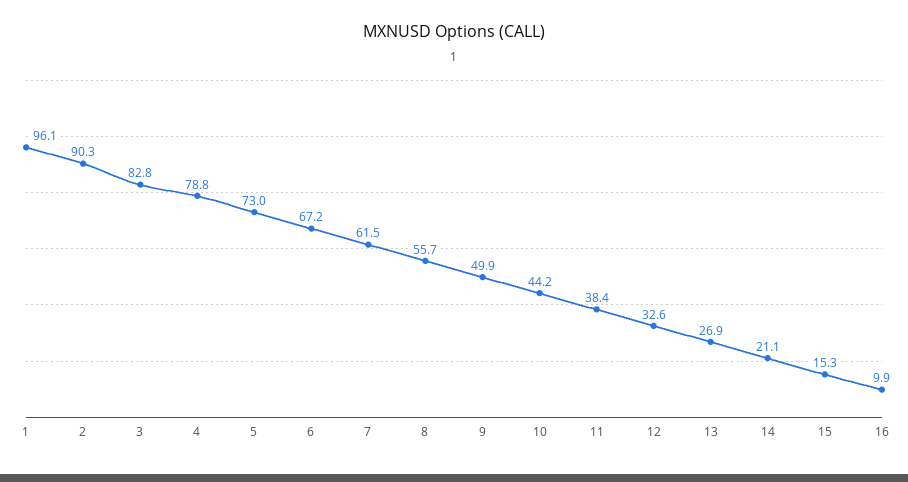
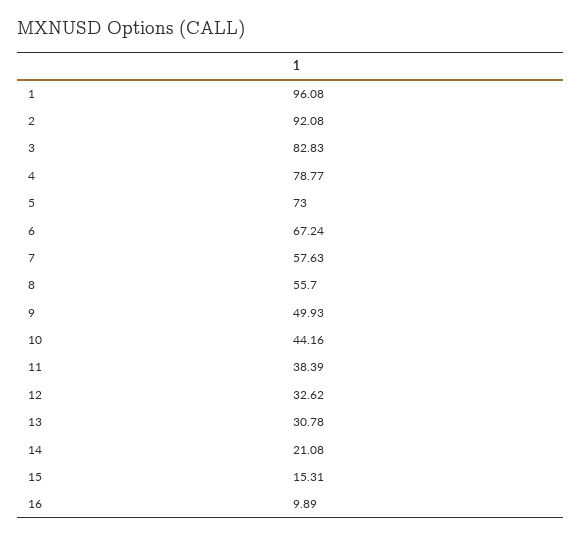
  {
    "1": 96.08,
-   "2": 90.3,
+   "2": 92.08,
    "3": 82.83,
    "4": 78.77,
    "5": 73,
    "6": 67.24,
-   "7": 61.5,
+   "7": 57.63,
    "8": 55.7,
    "9": 49.93,
    "10": 44.16,
    "11": 38.39,
    "12": 32.62,
-   "13": 26.9,
+   "13": 30.78,
    "14": 21.08,
    "15": 15.31,
    "16": 9.89
  }

